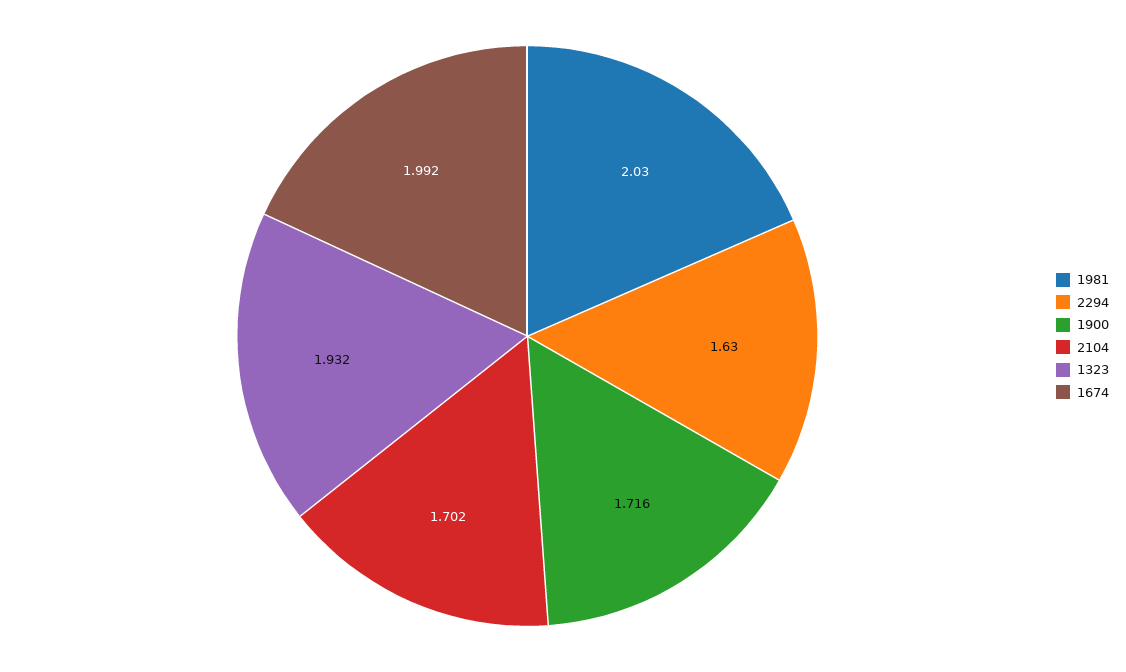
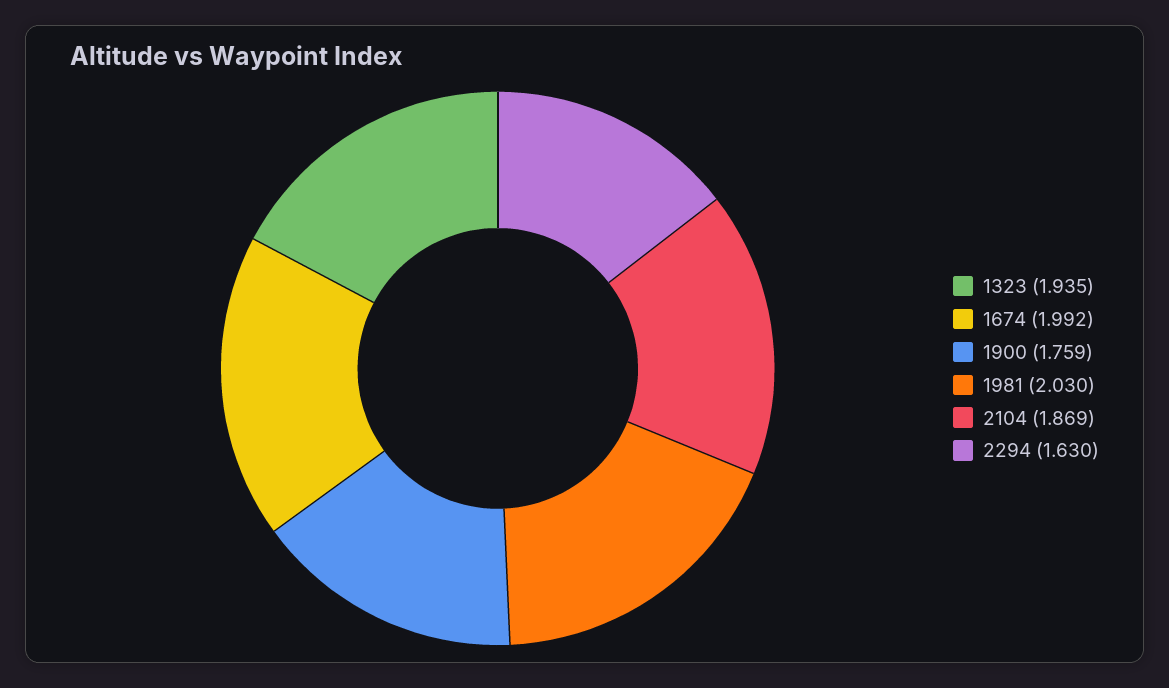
  {
    "1981": 2.03,
    "2294": 1.63,
-   "1900": 1.716,
+   "1900": 1.759,
-   "2104": 1.702,
+   "2104": 1.869,
-   "1323": 1.932,
+   "1323": 1.935,
    "1674": 1.992
  }

